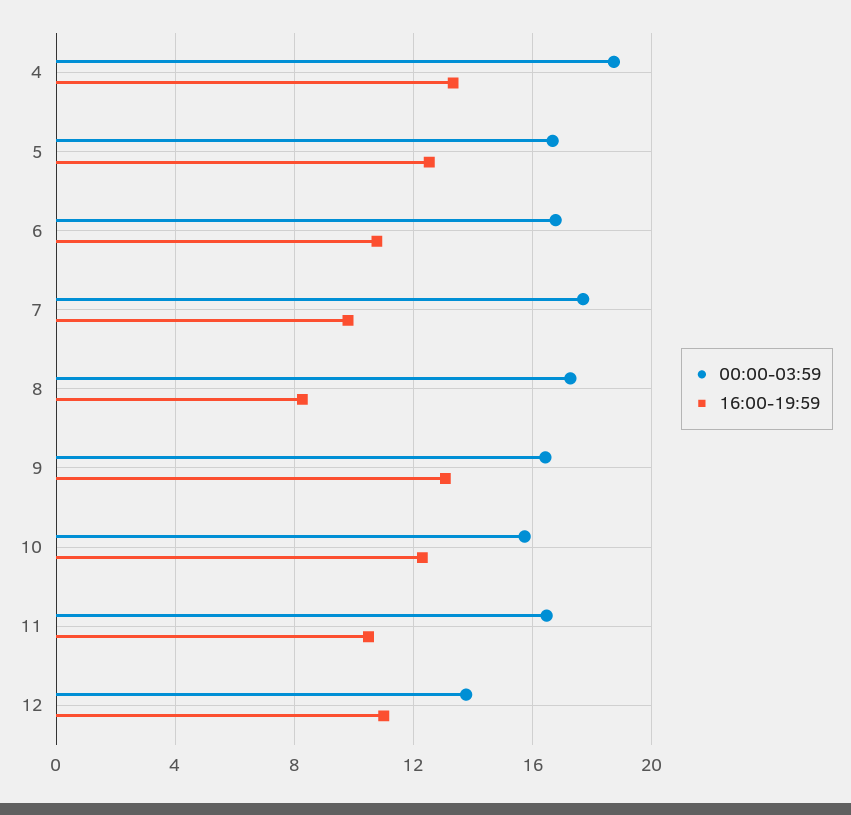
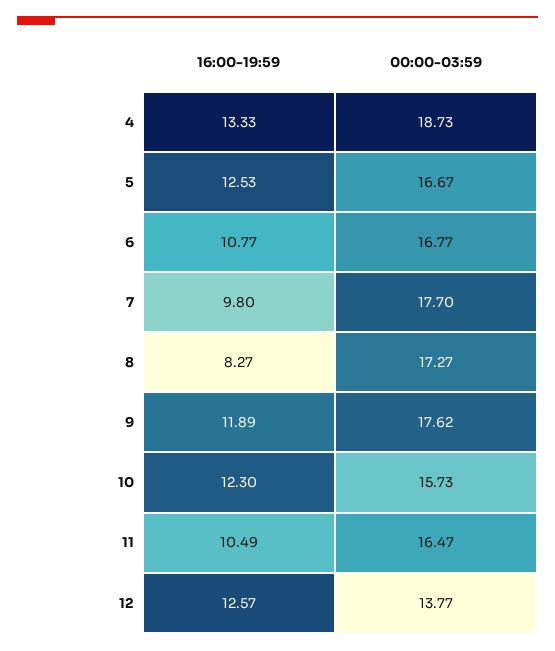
  {
    "00:00-03:59": {
      "4": 18.73,
      "5": 16.67,
      "6": 16.77,
      "7": 17.7,
      "8": 17.27,
-     "9": 16.5,
+     "9": 17.62,
      "10": 15.73,
      "11": 16.47,
      "12": 13.77
    },
    "16:00-19:59": {
      "4": 13.33,
      "5": 12.53,
      "6": 10.77,
      "7": 9.8,
      "8": 8.27,
-     "9": 13,
+     "9": 11.89,
      "10": 12.3,
      "11": 10.49,
-     "12": 11
+     "12": 12.57
    }
  }

